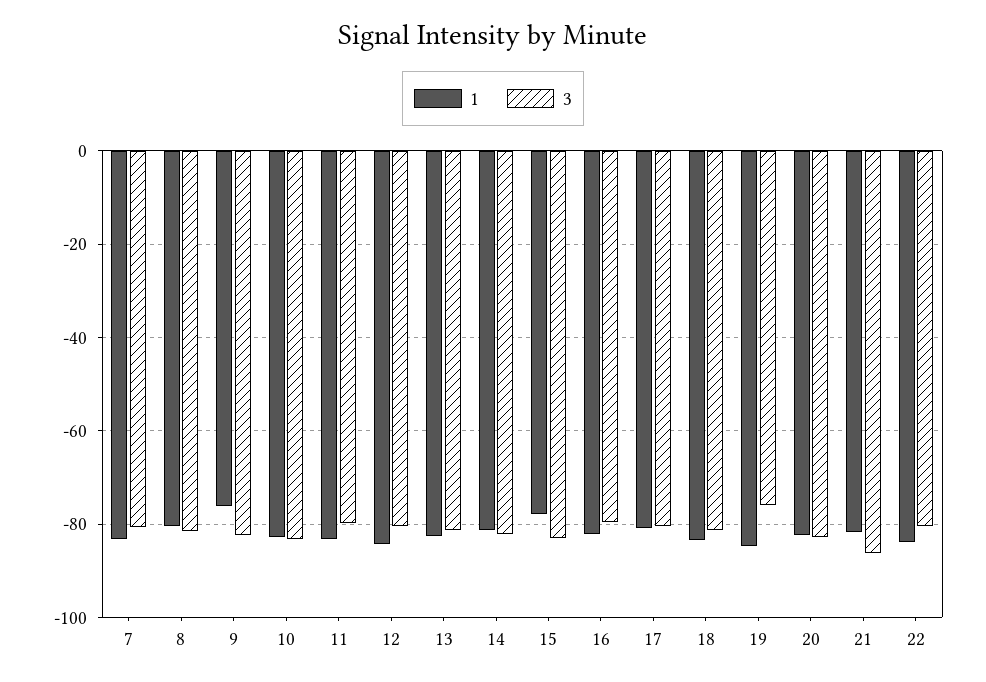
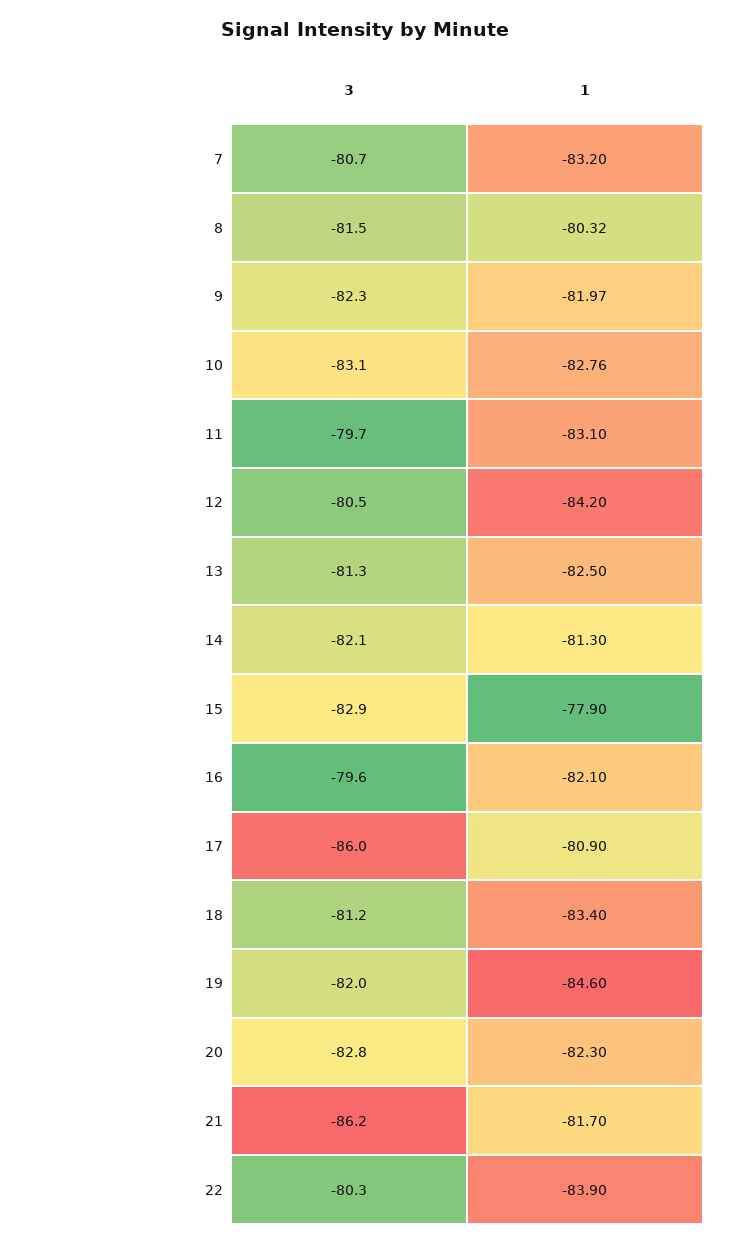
  {
    "1": {
      "7": -83.2,
      "8": -80.32,
-     "9": -76,
+     "9": -81.97,
      "10": -82.76,
      "11": -83.1,
      "12": -84.2,
      "13": -82.5,
      "14": -81.3,
      "15": -77.9,
      "16": -82.1,
      "17": -80.9,
      "18": -83.4,
      "19": -84.6,
      "20": -82.3,
      "21": -81.7,
      "22": -83.9
    },
    "3": {
      "7": -80.7,
      "8": -81.5,
      "9": -82.3,
      "10": -83.1,
      "11": -79.7,
      "12": -80.5,
      "13": -81.3,
      "14": -82.1,
      "15": -82.9,
      "16": -79.6,
-     "17": -80,
+     "17": -86,
      "18": -81.2,
-     "19": -76,
+     "19": -82,
      "20": -82.8,
      "21": -86.2,
      "22": -80.3
    }
  }

